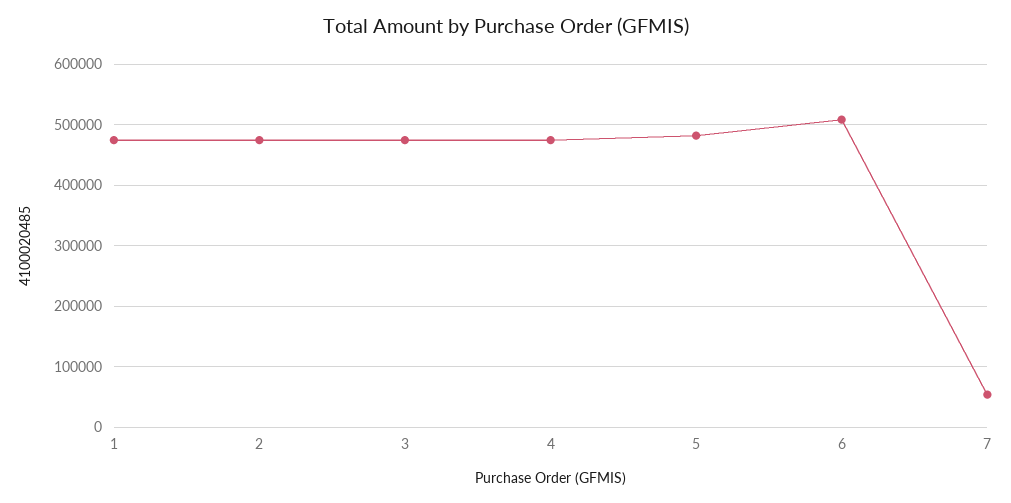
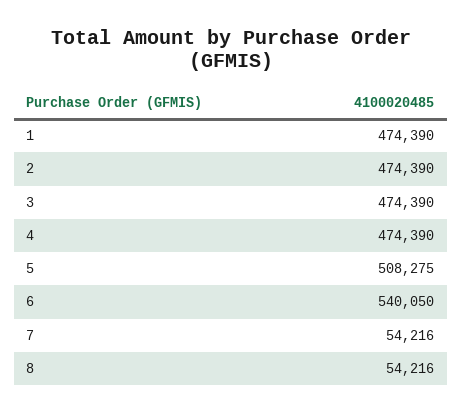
  {
    "1": 474390,
    "2": 474390,
    "3": 474390,
    "4": 474390,
-   "5": 480000,
+   "5": 508275,
-   "6": 510000,
+   "6": 540050,
-   "7": 54216
+   "7": 54216,
+   "8": 54216
  }

